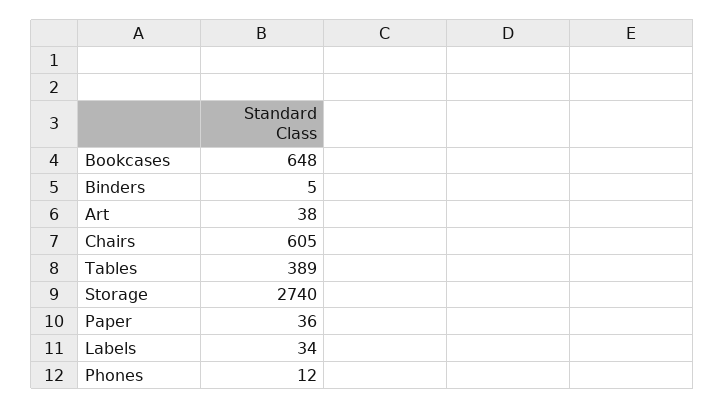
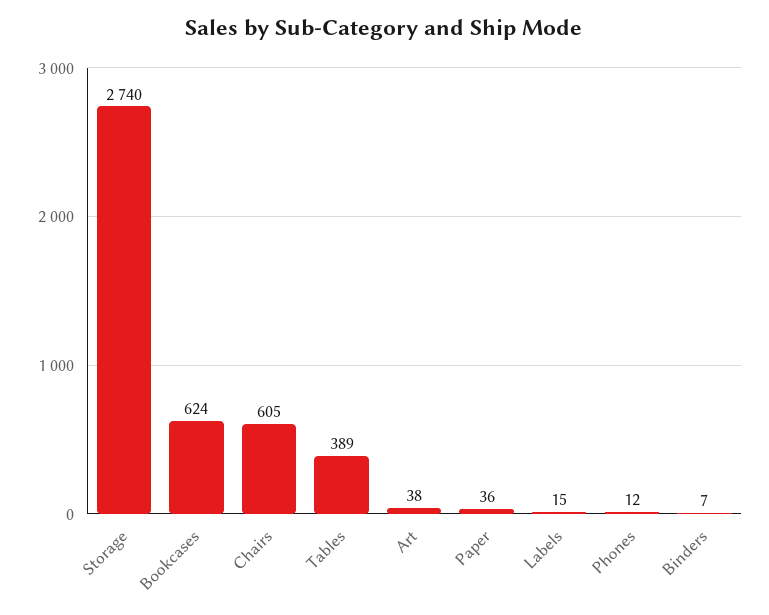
  {
-   "Bookcases": 648,
+   "Bookcases": 624,
-   "Binders": 5,
+   "Binders": 7,
    "Art": 38,
    "Chairs": 605,
    "Tables": 389,
    "Storage": 2740,
    "Paper": 36,
-   "Labels": 34,
+   "Labels": 15,
    "Phones": 12
  }

